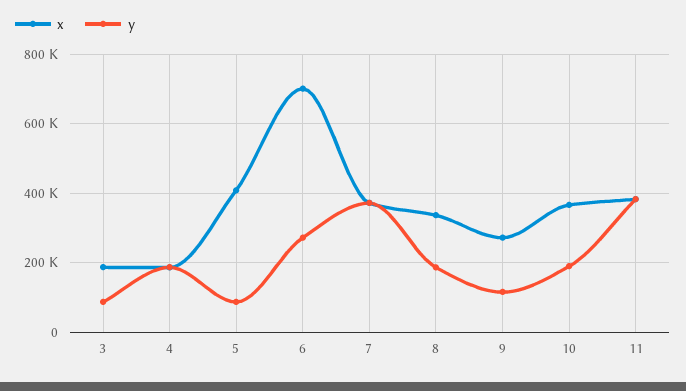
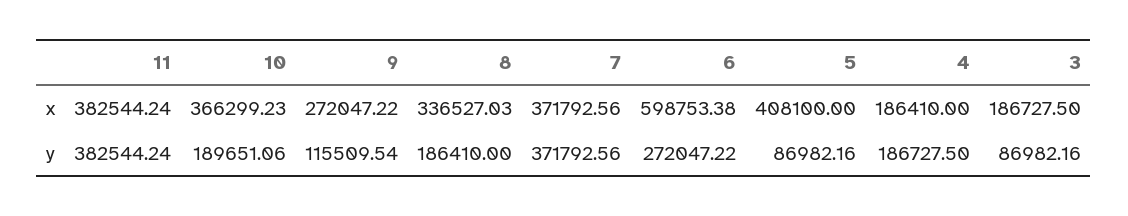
  {
    "x": {
      "3": 186727.5,
      "4": 186410,
      "5": 408100,
-     "6": 700000,
+     "6": 598753.38,
      "7": 371792.56,
      "8": 336527.03,
      "9": 272047.22,
      "10": 366299.23,
      "11": 382544.24
    },
    "y": {
      "3": 86982.16,
      "4": 186727.5,
      "5": 86982.16,
      "6": 272047.22,
      "7": 371792.56,
      "8": 186410,
      "9": 115509.54,
      "10": 189651.06,
      "11": 382544.24
    }
  }

